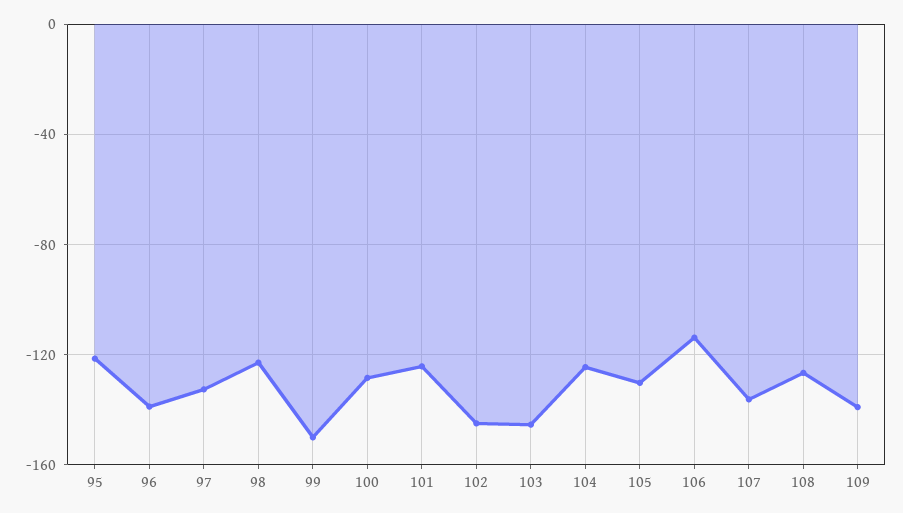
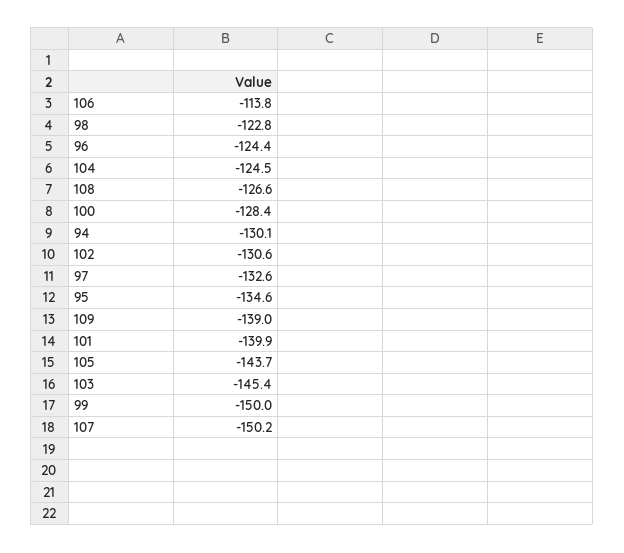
  {
-   "95": -120,
+   "95": -134.6,
-   "96": -140,
+   "96": -124.4,
    "97": -132.6,
    "98": -122.8,
    "99": -150,
    "100": -128.4,
-   "101": -125,
+   "101": -139.9,
-   "102": -145,
+   "102": -130.6,
    "103": -145.4,
    "104": -124.5,
-   "105": -130,
+   "105": -143.7,
    "106": -113.8,
-   "107": -135,
+   "107": -150.2,
    "108": -126.6,
-   "109": -139
+   "109": -139,
+   "94": -130.1
  }

